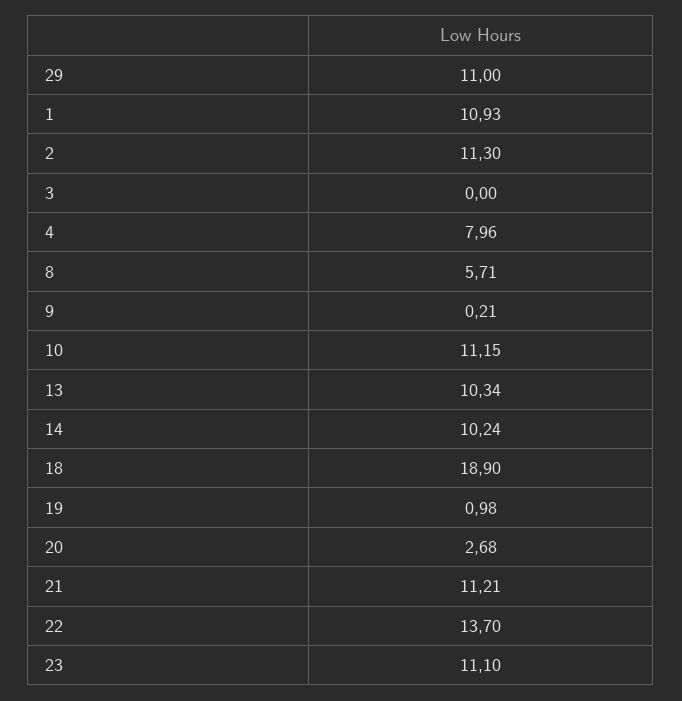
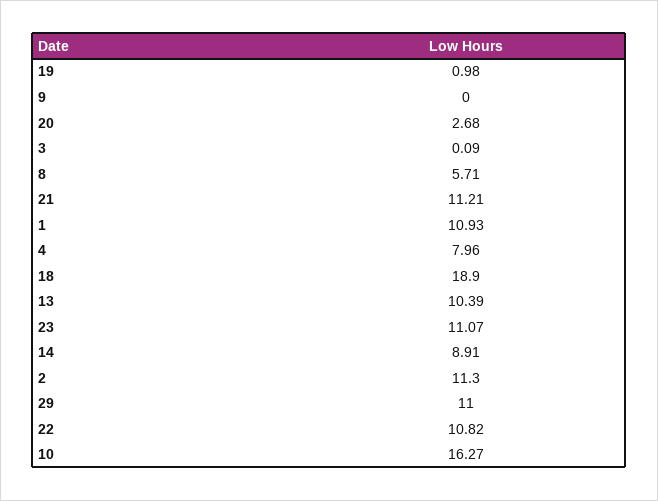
  {
    "29": 11,
    "1": 10.93,
    "2": 11.3,
-   "3": 0,
+   "3": 0.09,
    "4": 7.96,
    "8": 5.71,
-   "9": 0.21,
+   "9": 0,
-   "10": 11.15,
+   "10": 16.27,
-   "13": 10.34,
+   "13": 10.39,
-   "14": 10.24,
+   "14": 8.91,
    "18": 18.9,
    "19": 0.98,
    "20": 2.68,
    "21": 11.21,
-   "22": 13.7,
+   "22": 10.82,
-   "23": 11.1
+   "23": 11.07
  }

